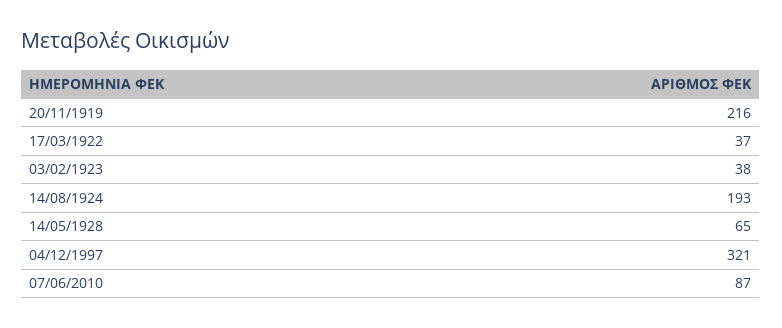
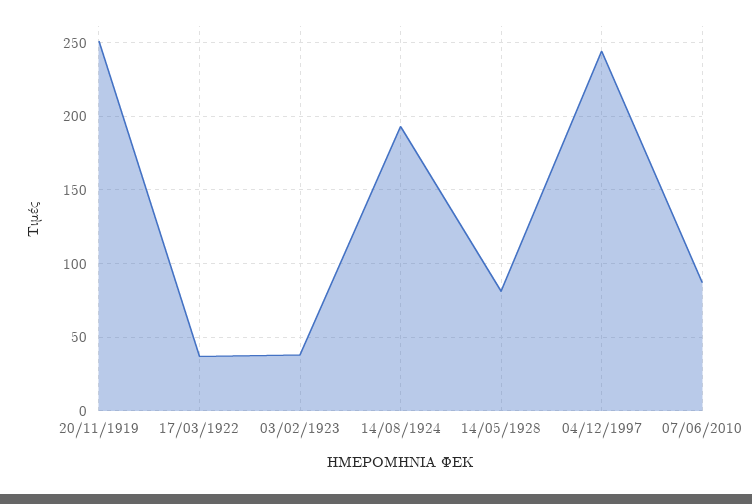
  {
-   "20/11/1919": 216,
+   "20/11/1919": 250,
    "17/03/1922": 37,
    "03/02/1923": 38,
    "14/08/1924": 193,
-   "14/05/1928": 65,
+   "14/05/1928": 80,
-   "04/12/1997": 321,
+   "04/12/1997": 245,
    "07/06/2010": 87
  }

